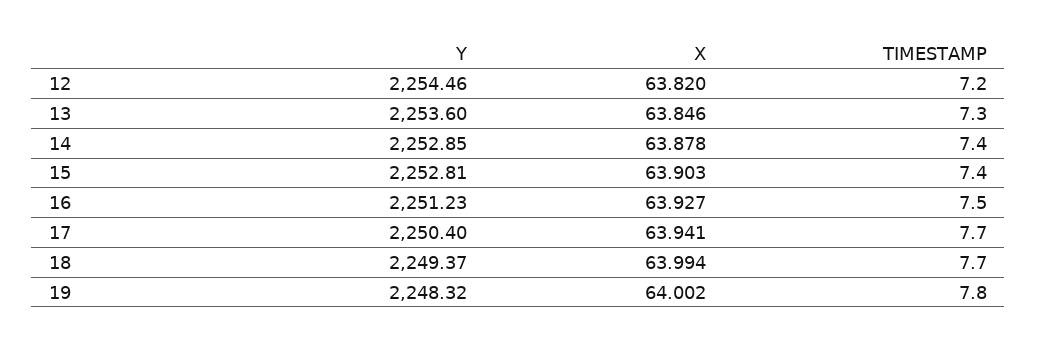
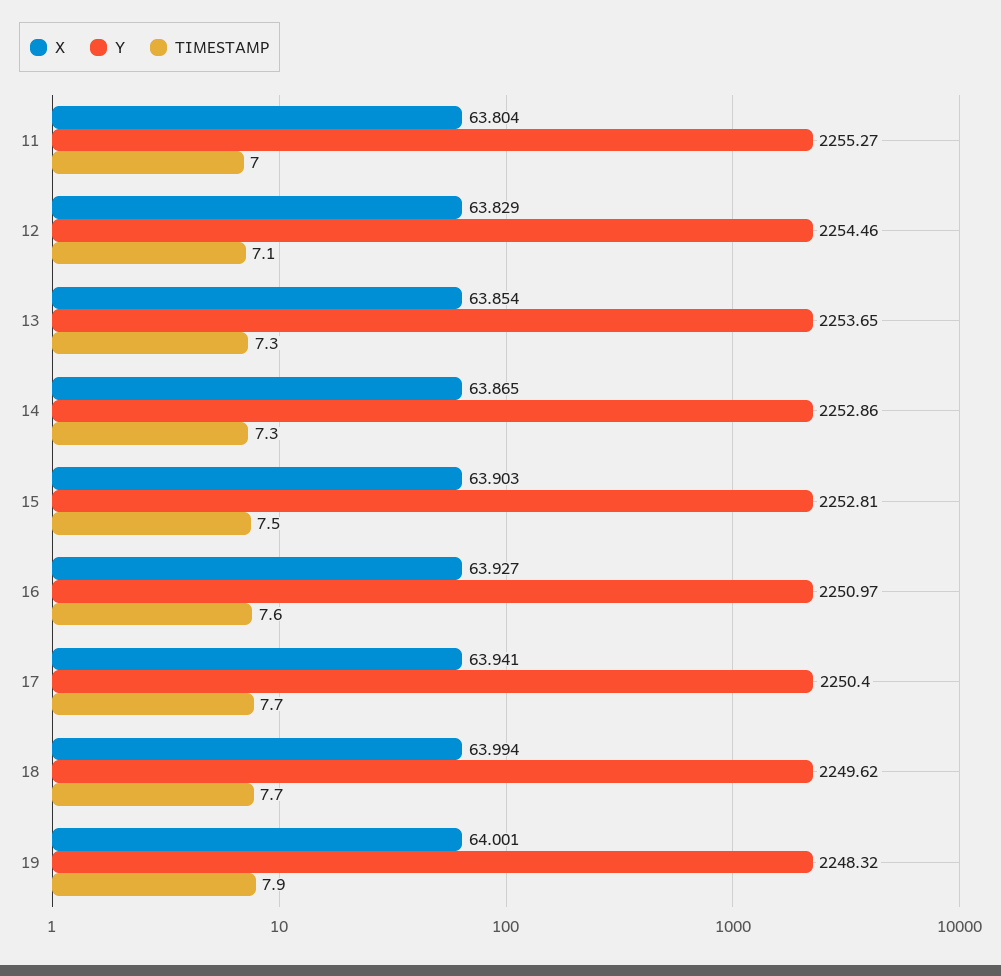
  {
    "Y": {
      "12": 2254.46,
-     "13": 2253.6,
+     "13": 2253.65,
-     "14": 2252.85,
+     "14": 2252.86,
      "15": 2252.81,
-     "16": 2251.23,
+     "16": 2250.97,
      "17": 2250.4,
-     "18": 2249.37,
+     "18": 2249.62,
-     "19": 2248.32
+     "19": 2248.32,
+     "11": 2255.27
    },
    "X": {
-     "12": 63.82,
+     "12": 63.829,
-     "13": 63.846,
+     "13": 63.854,
-     "14": 63.878,
+     "14": 63.865,
      "15": 63.903,
      "16": 63.927,
      "17": 63.941,
      "18": 63.994,
-     "19": 64.002
+     "19": 64.001,
+     "11": 63.804
    },
    "TIMESTAMP": {
-     "12": 7.2,
+     "12": 7.1,
      "13": 7.3,
-     "14": 7.4,
+     "14": 7.3,
-     "15": 7.4,
+     "15": 7.5,
-     "16": 7.5,
+     "16": 7.6,
      "17": 7.7,
      "18": 7.7,
-     "19": 7.8
+     "19": 7.9,
+     "11": 7
    }
  }

